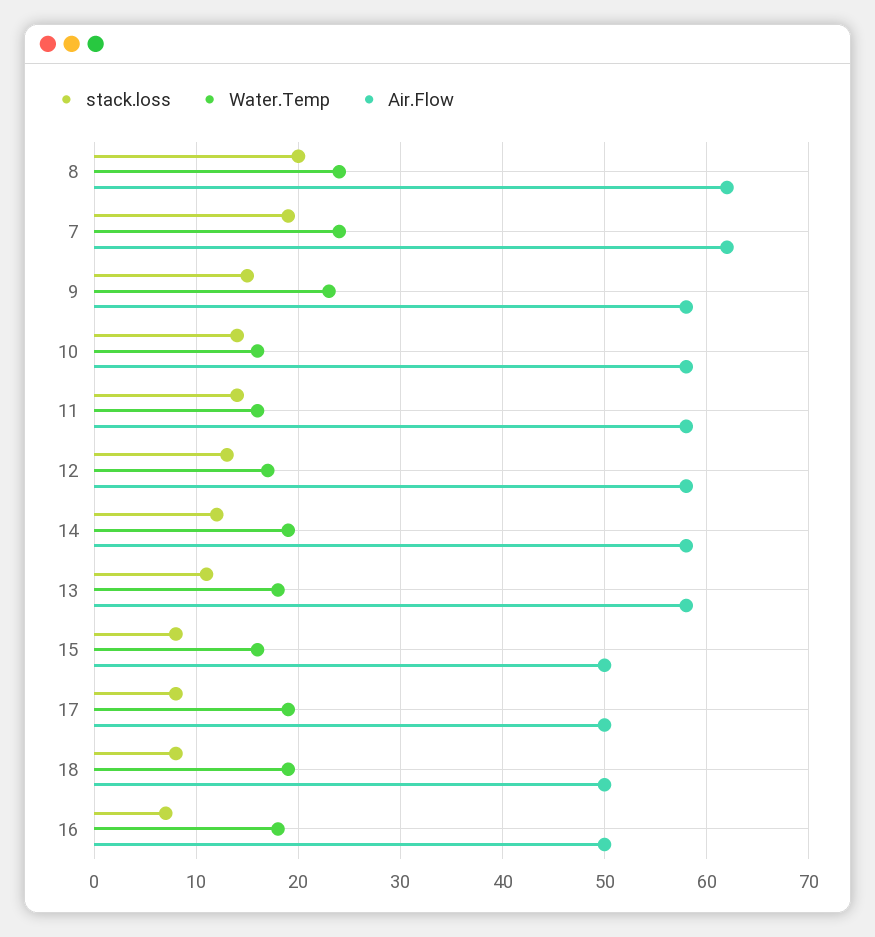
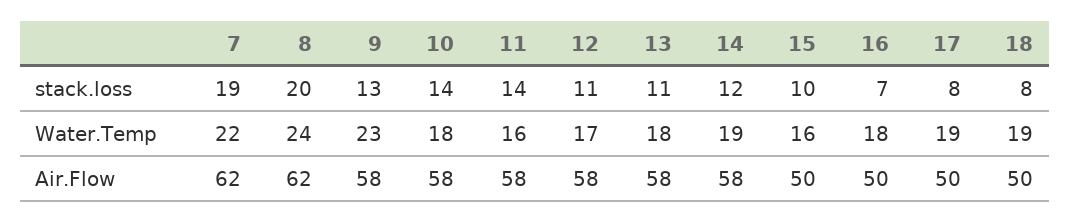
  {
    "stack.loss": {
      "8": 20,
      "7": 19,
-     "9": 15,
+     "9": 13,
      "10": 14,
      "11": 14,
-     "12": 13,
+     "12": 11,
      "14": 12,
      "13": 11,
-     "15": 8,
+     "15": 10,
      "17": 8,
      "18": 8,
      "16": 7
    },
    "Water.Temp": {
      "8": 24,
-     "7": 24,
+     "7": 22,
      "9": 23,
-     "10": 16,
+     "10": 18,
      "11": 16,
      "12": 17,
      "14": 19,
      "13": 18,
      "15": 16,
      "17": 19,
      "18": 19,
      "16": 18
    },
    "Air.Flow": {
      "8": 62,
      "7": 62,
      "9": 58,
      "10": 58,
      "11": 58,
      "12": 58,
      "14": 58,
      "13": 58,
      "15": 50,
      "17": 50,
      "18": 50,
      "16": 50
    }
  }

